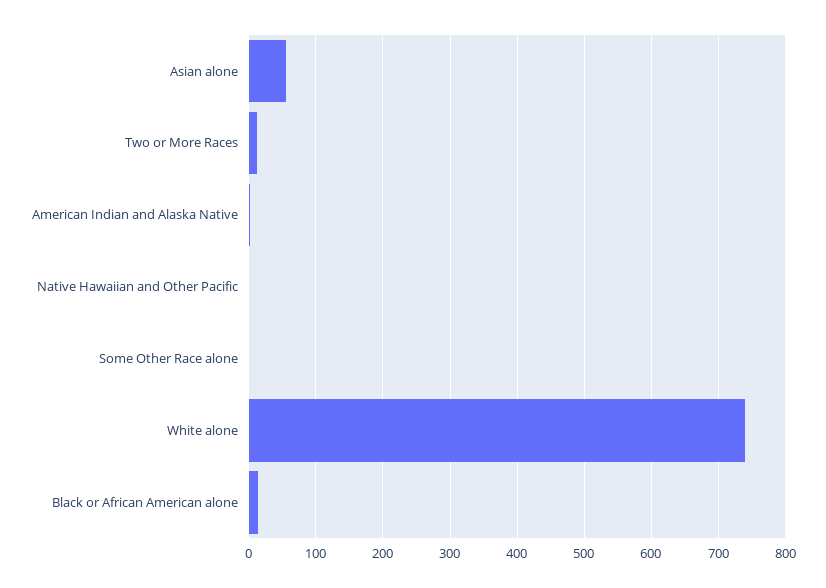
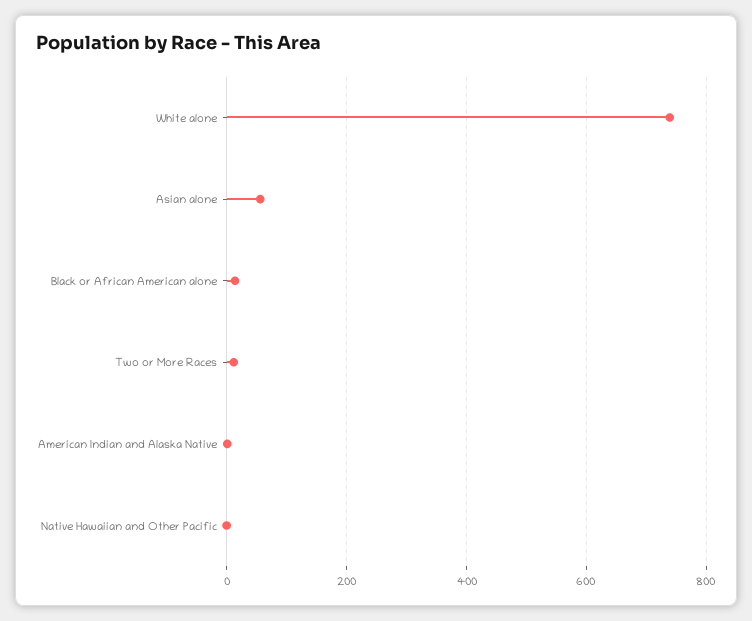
  {
    "Asian alone": 60,
    "Two or More Races": 10,
    "American Indian and Alaska Native": 0,
    "Native Hawaiian and Other Pacific": 0,
-   "Some Other Race alone": 0,
    "White alone": 740,
    "Black or African American alone": 10
  }

